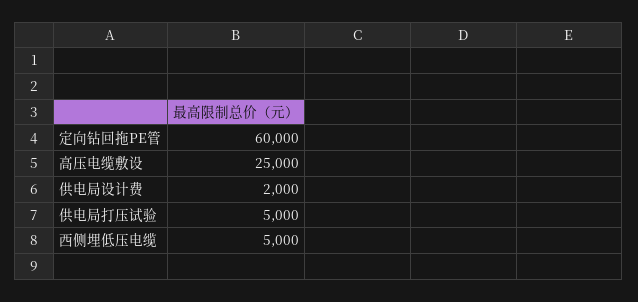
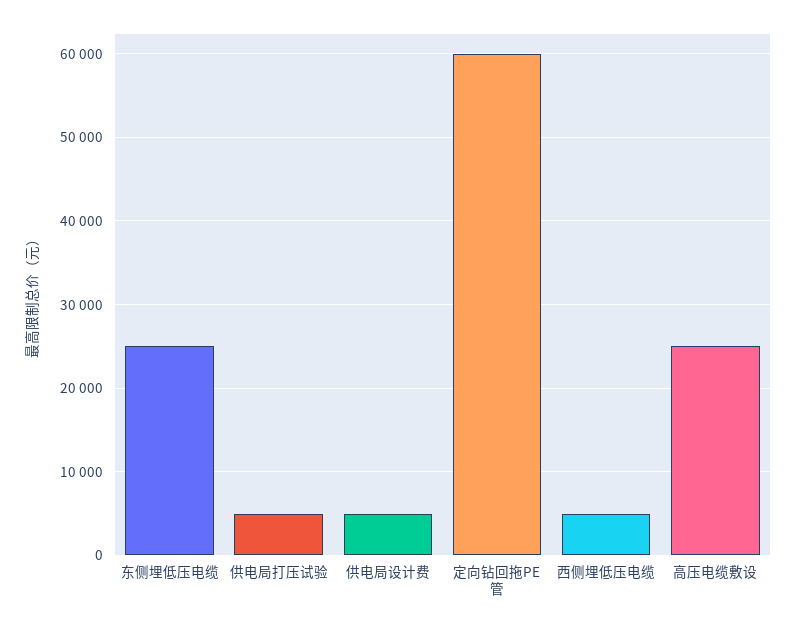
  {
    "定向钻回拖PE管": 60000,
    "高压电缆敷设": 25000,
-   "供电局设计费": 2000,
+   "供电局设计费": 5000,
    "供电局打压试验": 5000,
-   "西侧埋低压电缆": 5000
+   "西侧埋低压电缆": 5000,
+   "东侧埋低压电缆": 25000
  }

